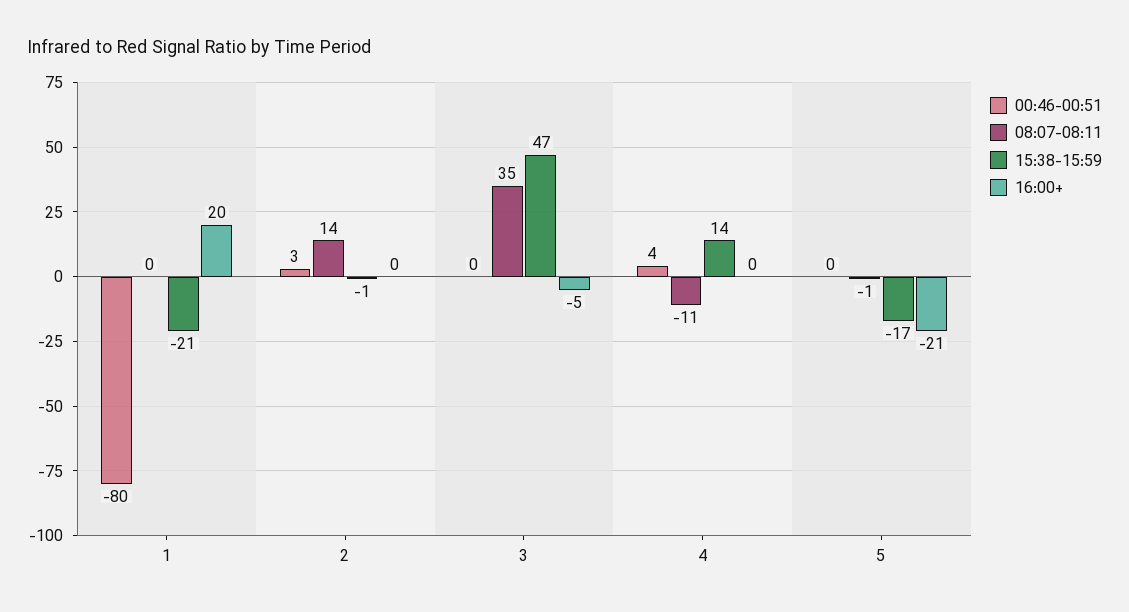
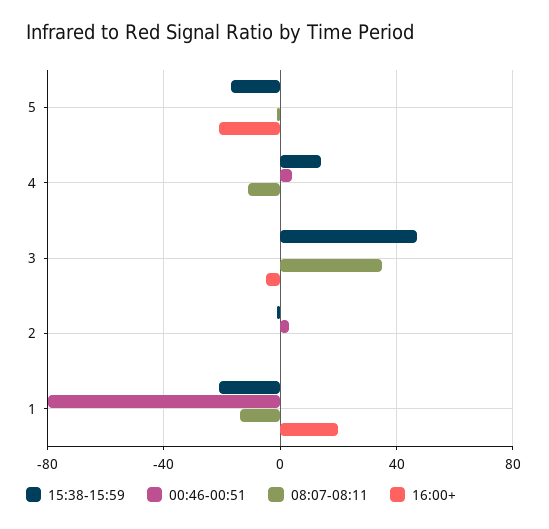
  {
    "00:46-00:51": {
      "1": -80,
      "2": 3,
      "3": 0,
      "4": 4,
      "5": 0
    },
    "08:07-08:11": {
-     "1": 0,
+     "1": -15,
-     "2": 14,
+     "2": 0,
      "3": 35,
      "4": -11,
      "5": -1
    },
    "15:38-15:59": {
      "1": -21,
      "2": -1,
      "3": 47,
      "4": 14,
      "5": -17
    },
    "16:00+": {
      "1": 20,
      "2": 0,
      "3": -5,
      "4": 0,
      "5": -21
    }
  }

